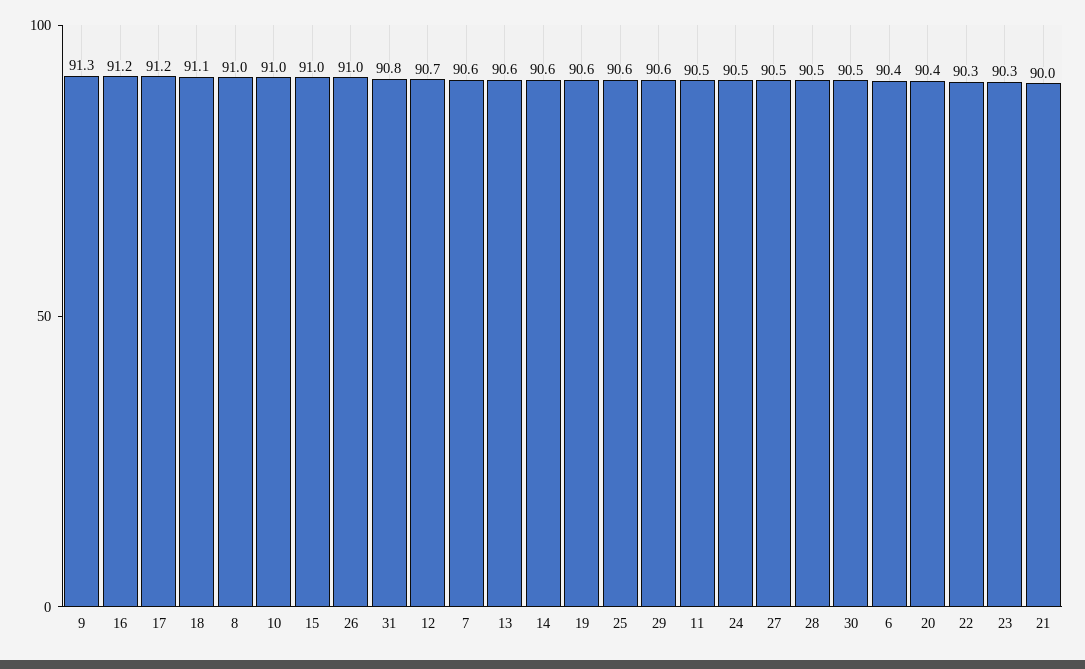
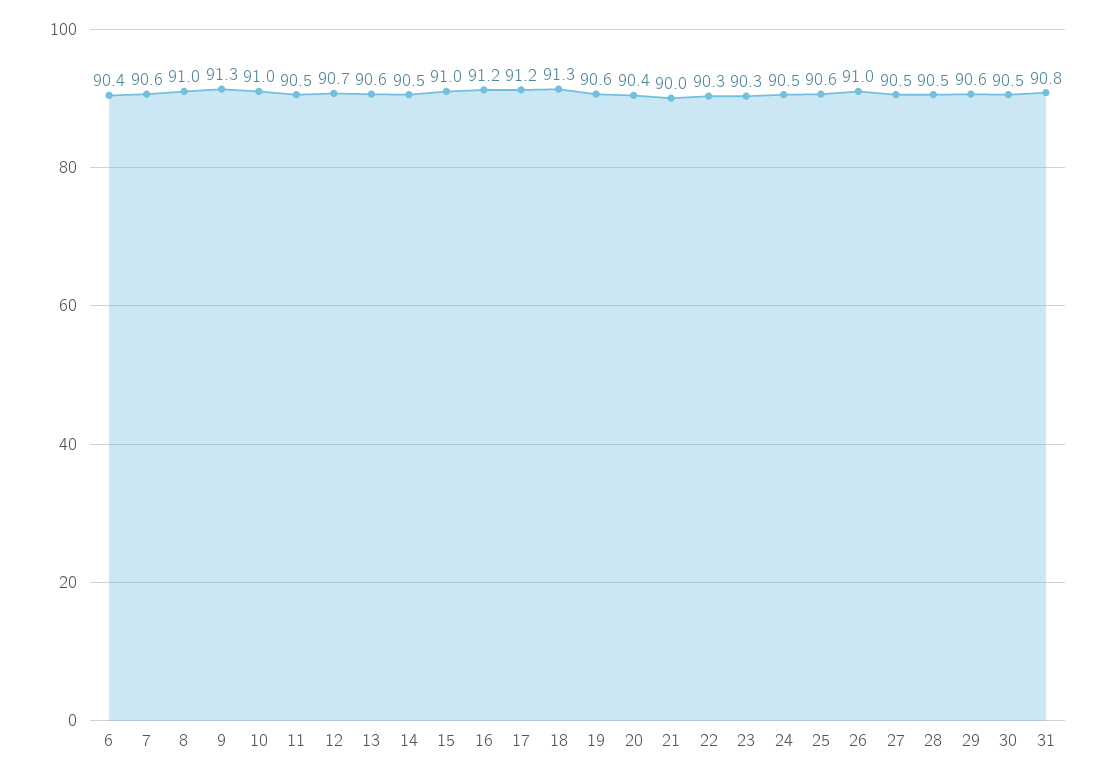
  {
    "9": 91.3,
    "16": 91.2,
    "17": 91.2,
-   "18": 91.1,
+   "18": 91.3,
    "8": 91,
    "10": 91,
    "15": 91,
    "26": 91,
    "31": 90.8,
    "12": 90.7,
    "7": 90.6,
    "13": 90.6,
-   "14": 90.6,
+   "14": 90.5,
    "19": 90.6,
    "25": 90.6,
    "29": 90.6,
    "11": 90.5,
    "24": 90.5,
    "27": 90.5,
    "28": 90.5,
    "30": 90.5,
    "6": 90.4,
    "20": 90.4,
    "22": 90.3,
    "23": 90.3,
    "21": 90
  }

